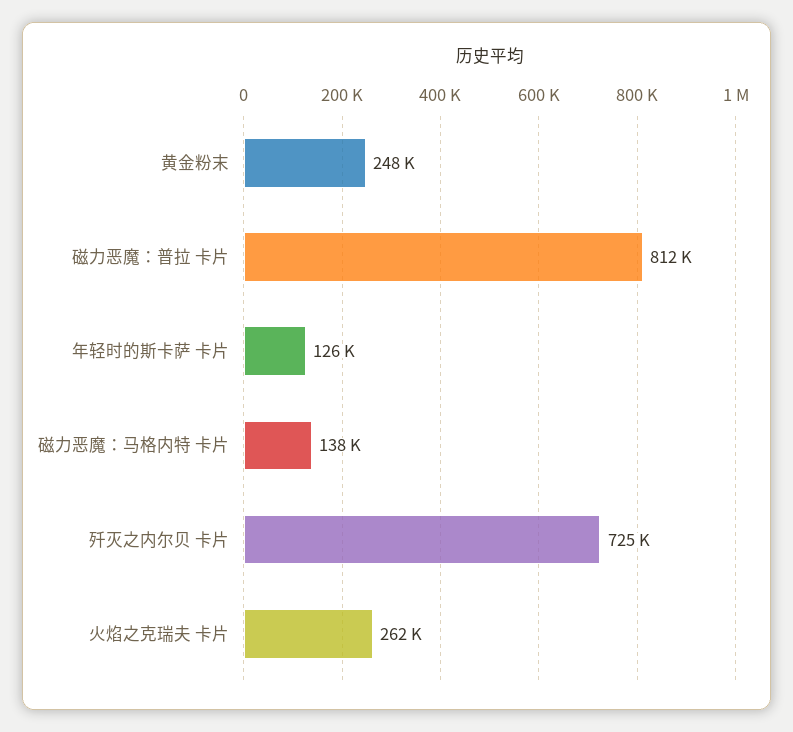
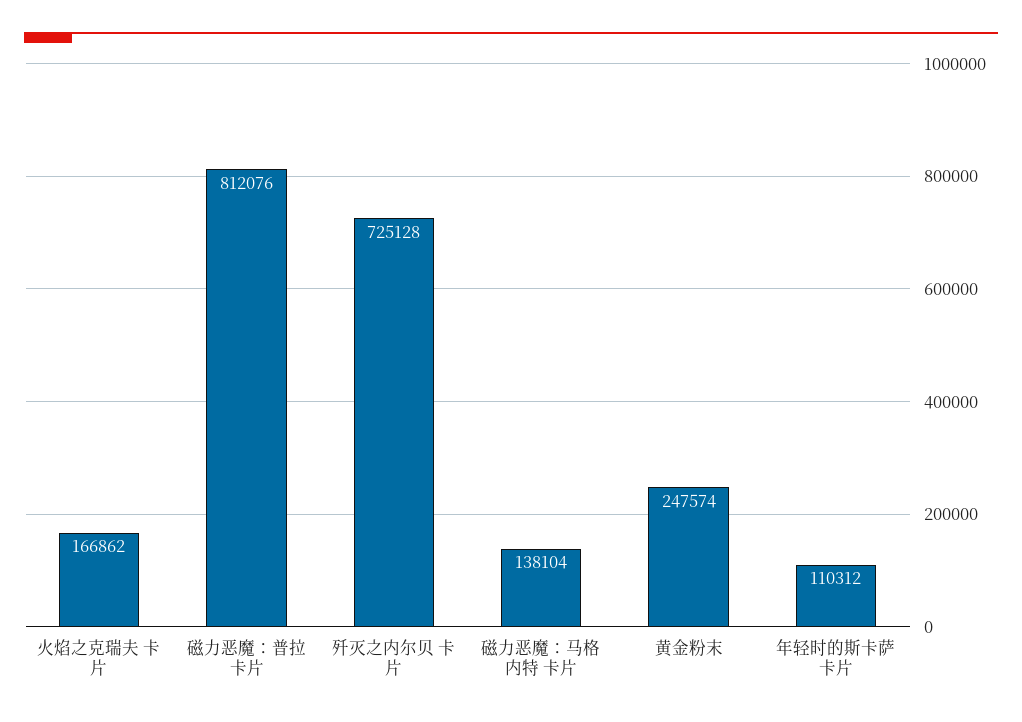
  {
    "黄金粉末": 247574,
    "磁力恶魔：普拉 卡片": 812076,
-   "年轻时的斯卡萨 卡片": 126000,
+   "年轻时的斯卡萨 卡片": 110312,
    "磁力恶魔：马格内特 卡片": 138104,
    "歼灭之内尔贝 卡片": 725128,
-   "火焰之克瑞夫 卡片": 262000
+   "火焰之克瑞夫 卡片": 166862
  }

